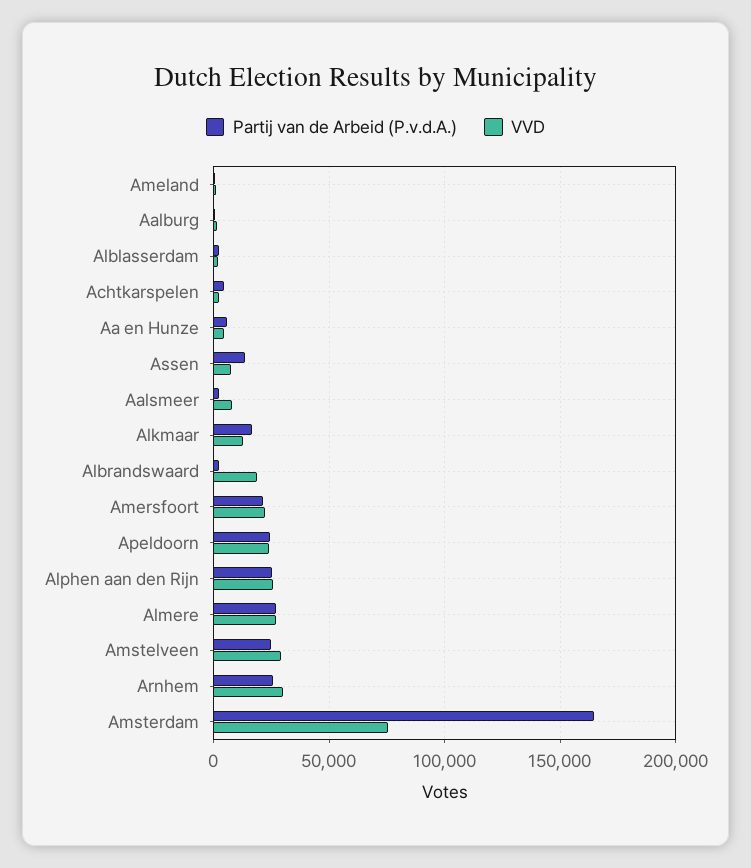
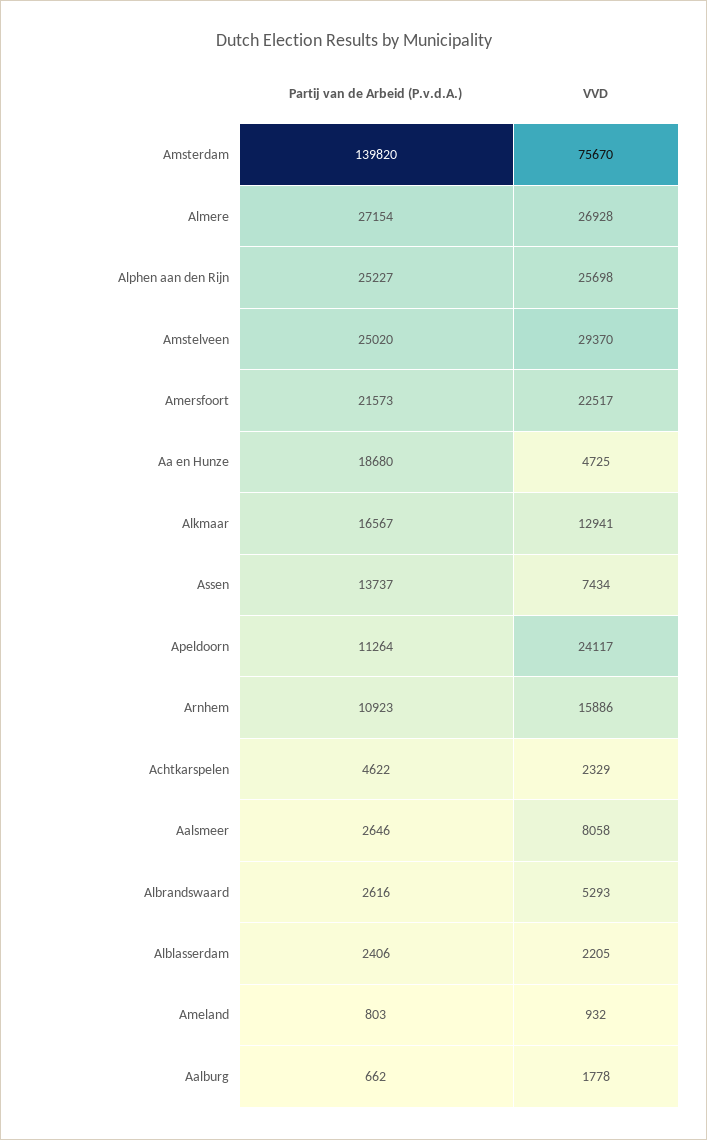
  {
    "Partij van de Arbeid (P.v.d.A.)": {
      "Ameland": 803,
      "Aalburg": 662,
      "Alblasserdam": 2406,
      "Achtkarspelen": 4622,
-     "Aa en Hunze": 5000,
+     "Aa en Hunze": 18680,
      "Assen": 13737,
      "Aalsmeer": 2646,
      "Alkmaar": 16567,
      "Albrandswaard": 2616,
      "Amersfoort": 21573,
-     "Apeldoorn": 25000,
+     "Apeldoorn": 11264,
      "Alphen aan den Rijn": 25227,
      "Almere": 27154,
      "Amstelveen": 25020,
-     "Arnhem": 25000,
+     "Arnhem": 10923,
-     "Amsterdam": 165000
+     "Amsterdam": 139820
    },
    "VVD": {
      "Ameland": 932,
      "Aalburg": 1778,
      "Alblasserdam": 2205,
      "Achtkarspelen": 2329,
      "Aa en Hunze": 4725,
      "Assen": 7434,
      "Aalsmeer": 8058,
      "Alkmaar": 12941,
-     "Albrandswaard": 20000,
+     "Albrandswaard": 5293,
      "Amersfoort": 22517,
      "Apeldoorn": 24117,
      "Alphen aan den Rijn": 25698,
      "Almere": 26928,
      "Amstelveen": 29370,
-     "Arnhem": 30000,
+     "Arnhem": 15886,
      "Amsterdam": 75670
    }
  }

